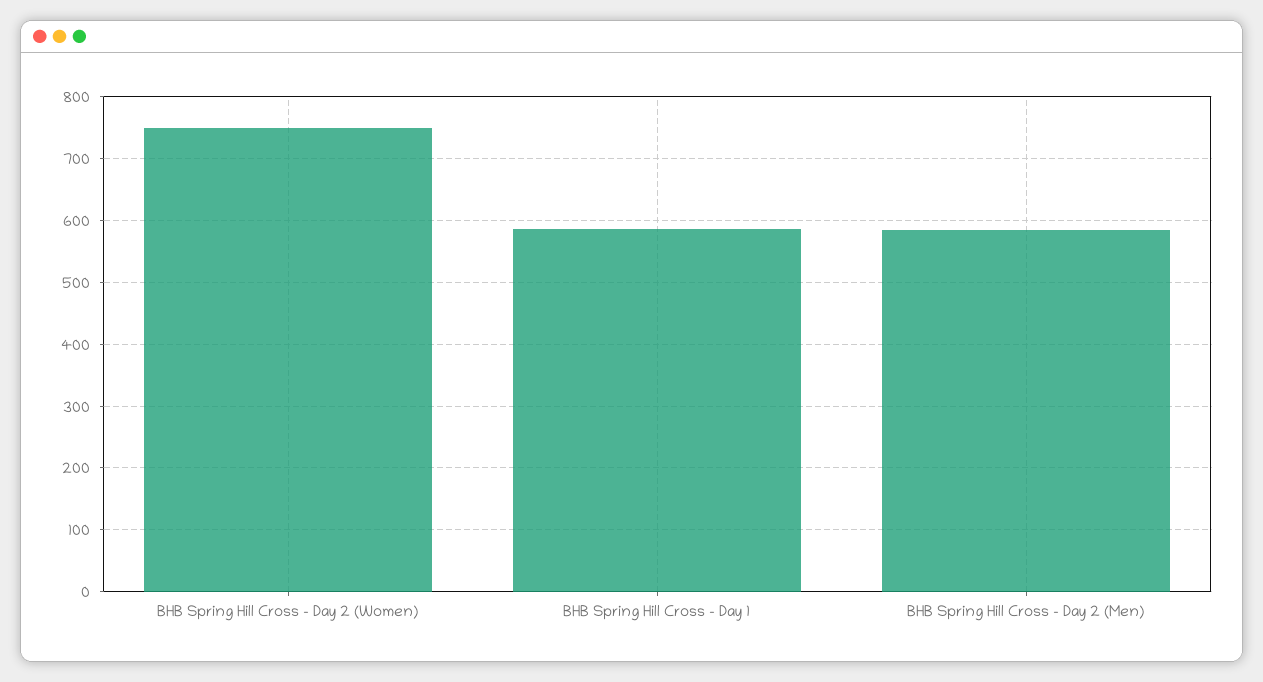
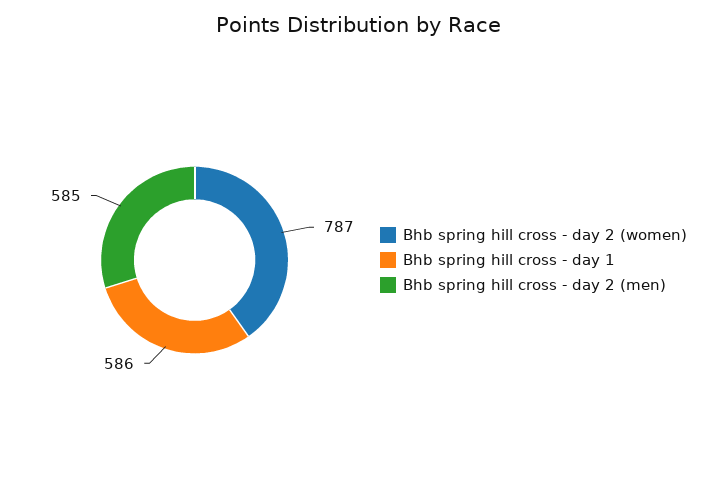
  {
-   "BHB Spring Hill Cross - Day 2 (Women)": 750,
+   "BHB Spring Hill Cross - Day 2 (Women)": 787,
    "BHB Spring Hill Cross - Day 1": 586,
    "BHB Spring Hill Cross - Day 2 (Men)": 585
  }

